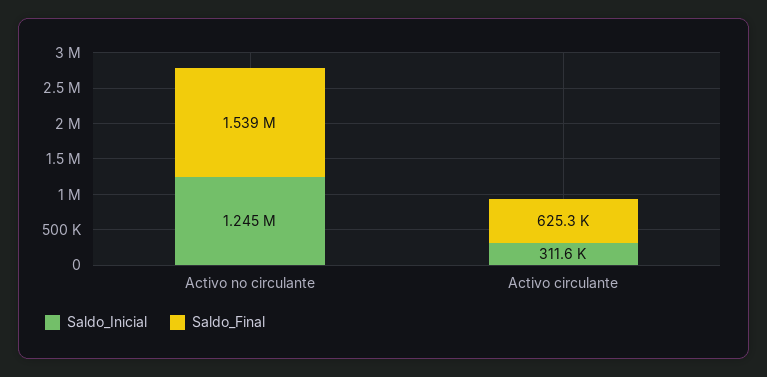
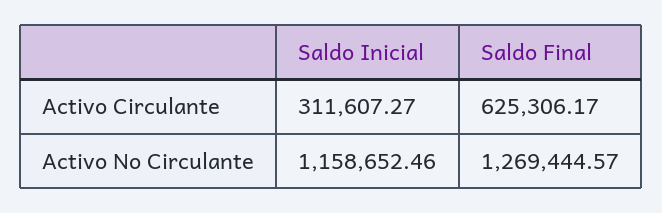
  {
    "Saldo_Inicial": {
-     "Activo no circulante": 1245000,
+     "Activo no circulante": 1158652.46,
      "Activo circulante": 311607.27
    },
    "Saldo_Final": {
-     "Activo no circulante": 1539000,
+     "Activo no circulante": 1269444.57,
      "Activo circulante": 625306.17
    }
  }

